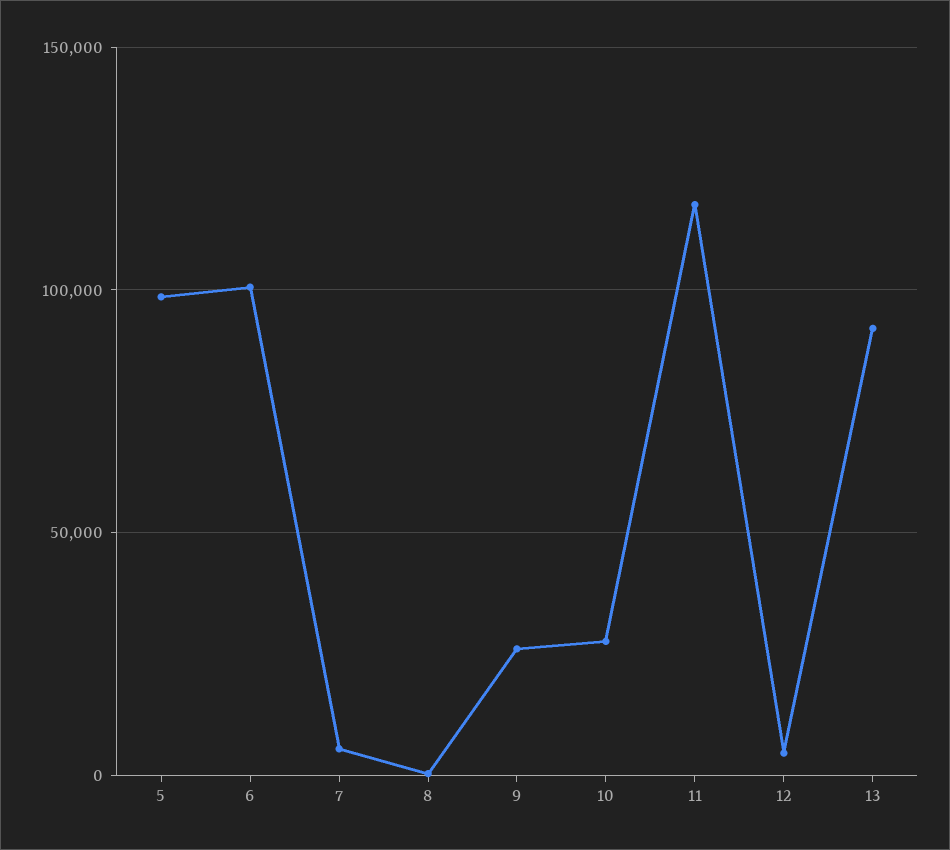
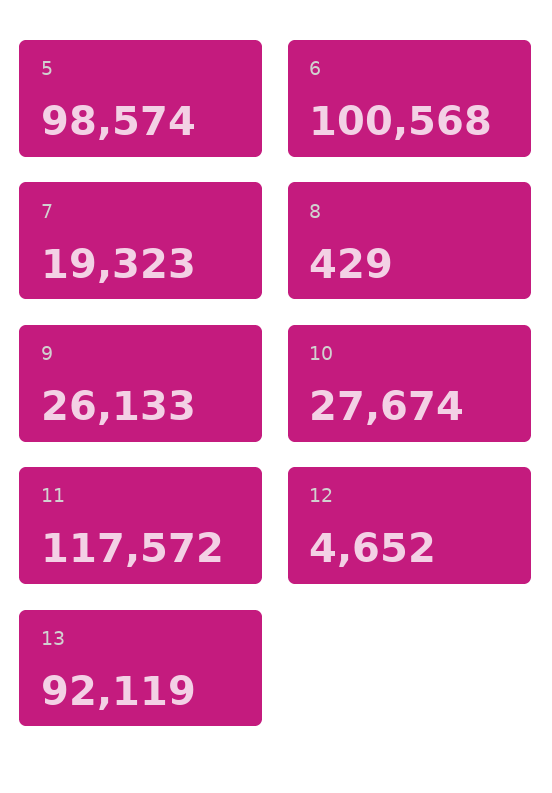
  {
    "5": 98574,
    "6": 100568,
-   "7": 5000,
+   "7": 19323,
    "8": 429,
    "9": 26133,
    "10": 27674,
    "11": 117572,
    "12": 4652,
    "13": 92119
  }

